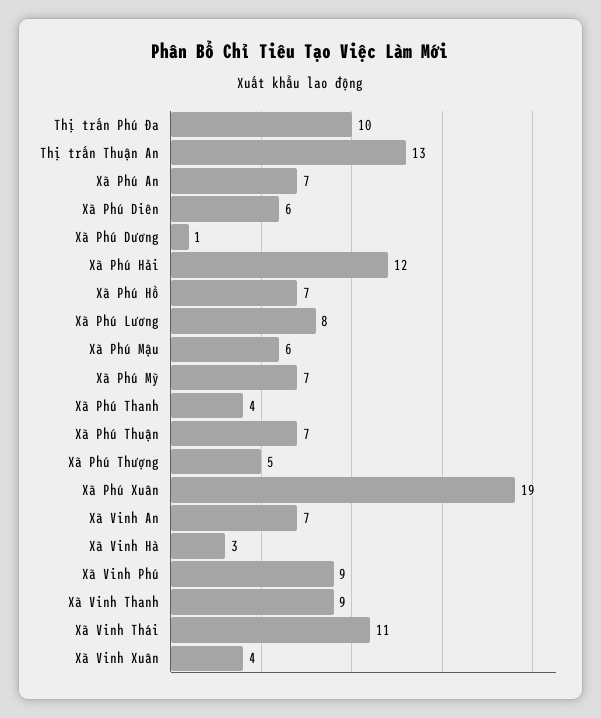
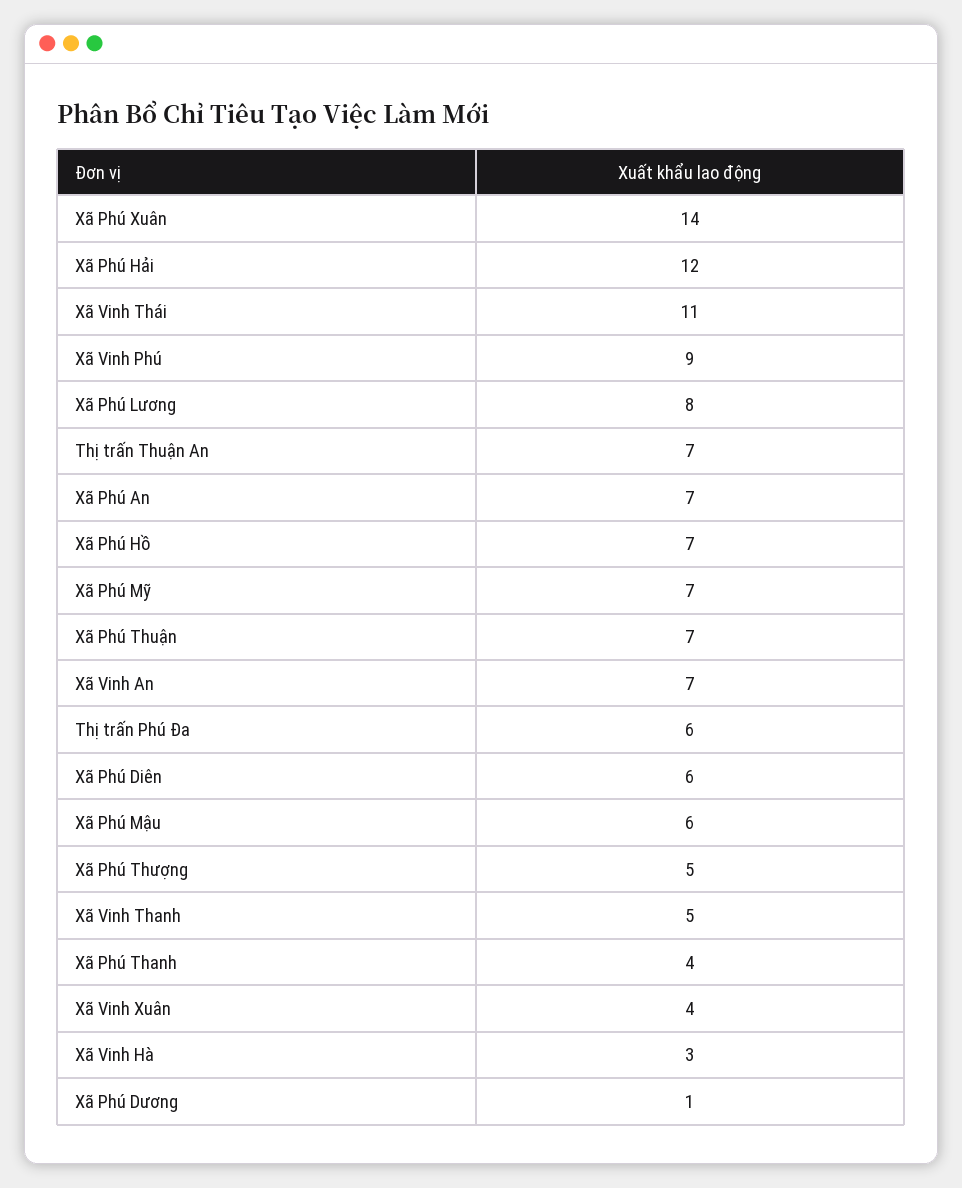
  {
-   "Thị trấn Phú Đa": 10,
+   "Thị trấn Phú Đa": 6,
-   "Thị trấn Thuận An": 13,
+   "Thị trấn Thuận An": 7,
    "Xã Phú An": 7,
    "Xã Phú Diên": 6,
    "Xã Phú Dương": 1,
    "Xã Phú Hải": 12,
    "Xã Phú Hồ": 7,
    "Xã Phú Lương": 8,
    "Xã Phú Mậu": 6,
    "Xã Phú Mỹ": 7,
    "Xã Phú Thanh": 4,
    "Xã Phú Thuận": 7,
    "Xã Phú Thượng": 5,
-   "Xã Phú Xuân": 19,
+   "Xã Phú Xuân": 14,
    "Xã Vinh An": 7,
    "Xã Vinh Hà": 3,
    "Xã Vinh Phú": 9,
-   "Xã Vinh Thanh": 9,
+   "Xã Vinh Thanh": 5,
    "Xã Vinh Thái": 11,
    "Xã Vinh Xuân": 4
  }

